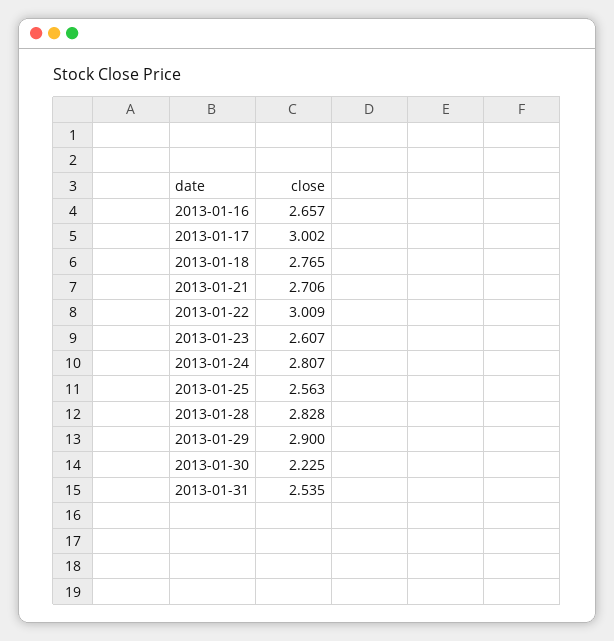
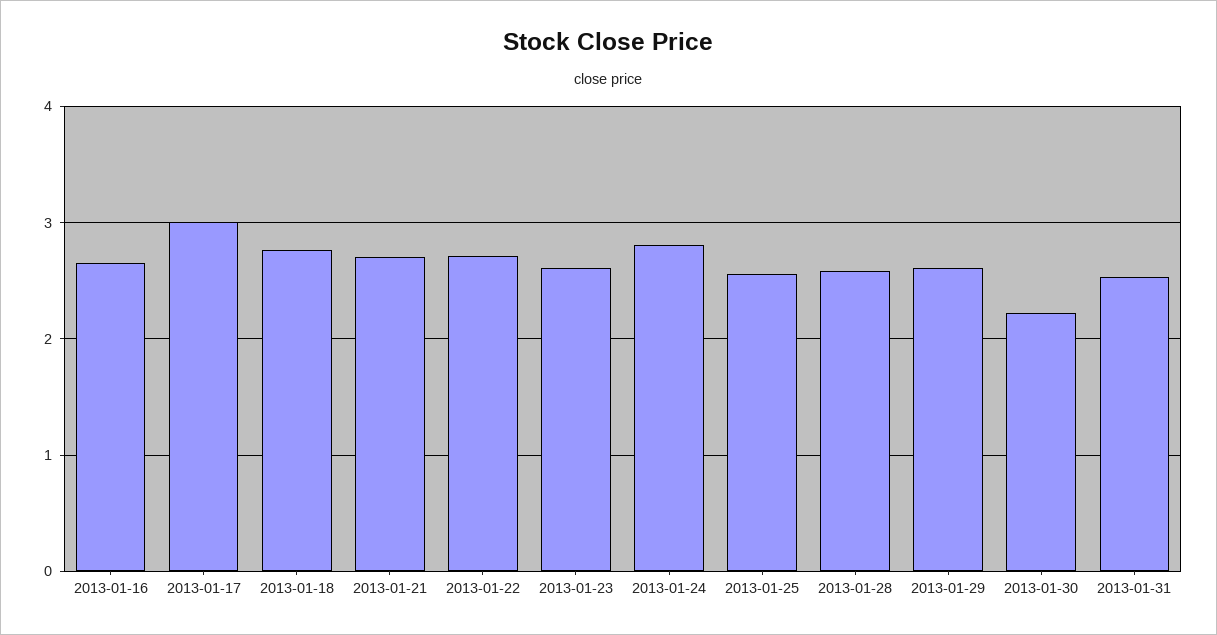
  {
    "2013-01-16": 2.657,
    "2013-01-17": 3.002,
    "2013-01-18": 2.765,
    "2013-01-21": 2.706,
-   "2013-01-22": 3.009,
+   "2013-01-22": 2.7,
    "2013-01-23": 2.607,
    "2013-01-24": 2.807,
    "2013-01-25": 2.563,
-   "2013-01-28": 2.828,
+   "2013-01-28": 2.6,
-   "2013-01-29": 2.9,
+   "2013-01-29": 2.6,
    "2013-01-30": 2.225,
    "2013-01-31": 2.535
  }

